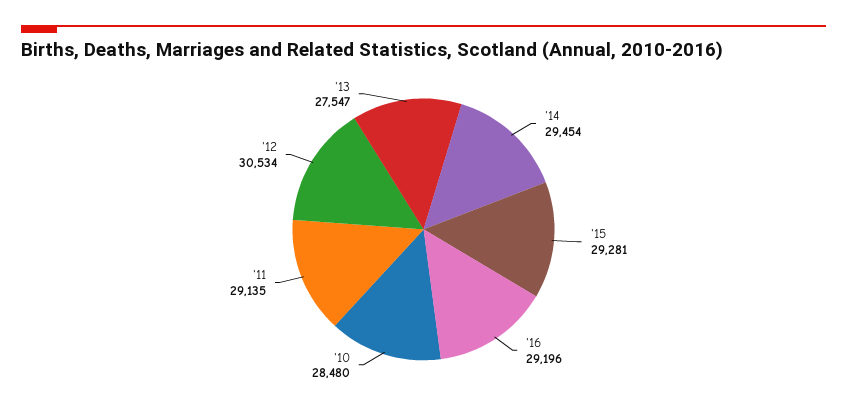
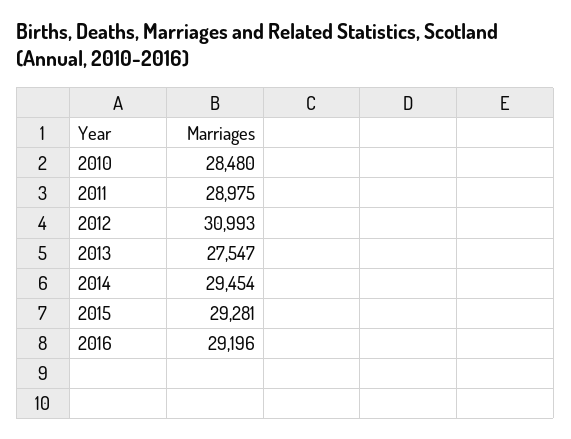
  {
    "'14": 29454,
    "'15": 29281,
    "'16": 29196,
    "'10": 28480,
-   "'11": 29135,
+   "'11": 28975,
-   "'12": 30534,
+   "'12": 30993,
    "'13": 27547
  }

